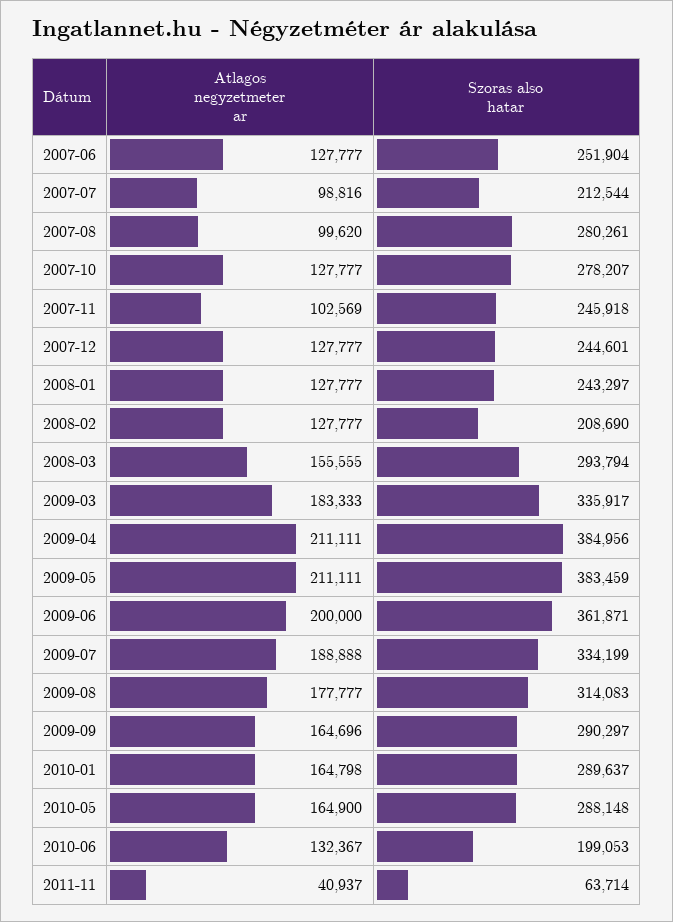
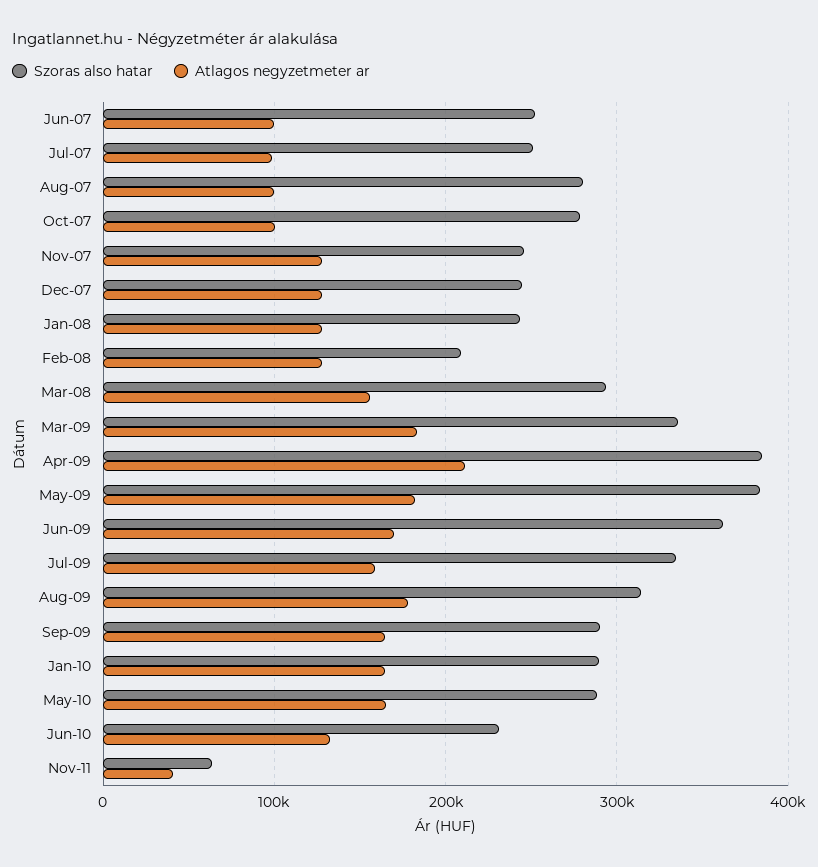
  {
    "Atlagos negyzetmeter ar": {
-     "2007-06": 127777,
+     "2007-06": 100000,
      "2007-07": 98816,
      "2007-08": 99620,
-     "2007-10": 127777,
+     "2007-10": 100000,
-     "2007-11": 102569,
+     "2007-11": 130000,
      "2007-12": 127777,
      "2008-01": 127777,
      "2008-02": 127777,
      "2008-03": 155555,
      "2009-03": 183333,
      "2009-04": 211111,
-     "2009-05": 211111,
+     "2009-05": 180000,
-     "2009-06": 200000,
+     "2009-06": 170000,
-     "2009-07": 188888,
+     "2009-07": 160000,
      "2009-08": 177777,
      "2009-09": 164696,
      "2010-01": 164798,
      "2010-05": 164900,
      "2010-06": 132367,
      "2011-11": 40937
    },
    "Szoras also hatar": {
      "2007-06": 251904,
-     "2007-07": 212544,
+     "2007-07": 250000,
      "2007-08": 280261,
      "2007-10": 278207,
      "2007-11": 245918,
      "2007-12": 244601,
      "2008-01": 243297,
      "2008-02": 208690,
      "2008-03": 293794,
      "2009-03": 335917,
      "2009-04": 384956,
      "2009-05": 383459,
      "2009-06": 361871,
      "2009-07": 334199,
      "2009-08": 314083,
      "2009-09": 290297,
      "2010-01": 289637,
      "2010-05": 288148,
-     "2010-06": 199053,
+     "2010-06": 230000,
      "2011-11": 63714
    }
  }

